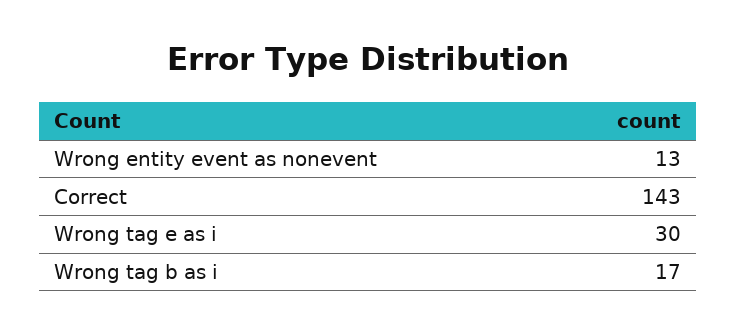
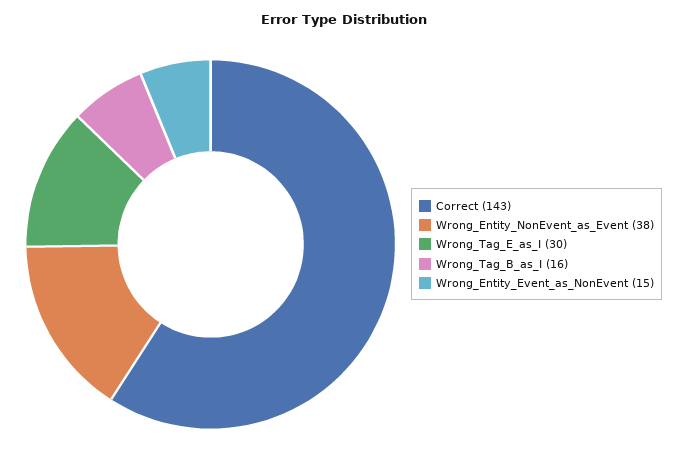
  {
-   "Wrong entity event as nonevent": 13,
+   "Wrong entity event as nonevent": 15,
    "Correct": 143,
    "Wrong tag e as i": 30,
-   "Wrong tag b as i": 17
+   "Wrong tag b as i": 16,
+   "Wrong_Entity_NonEvent_as_Event": 38
  }

